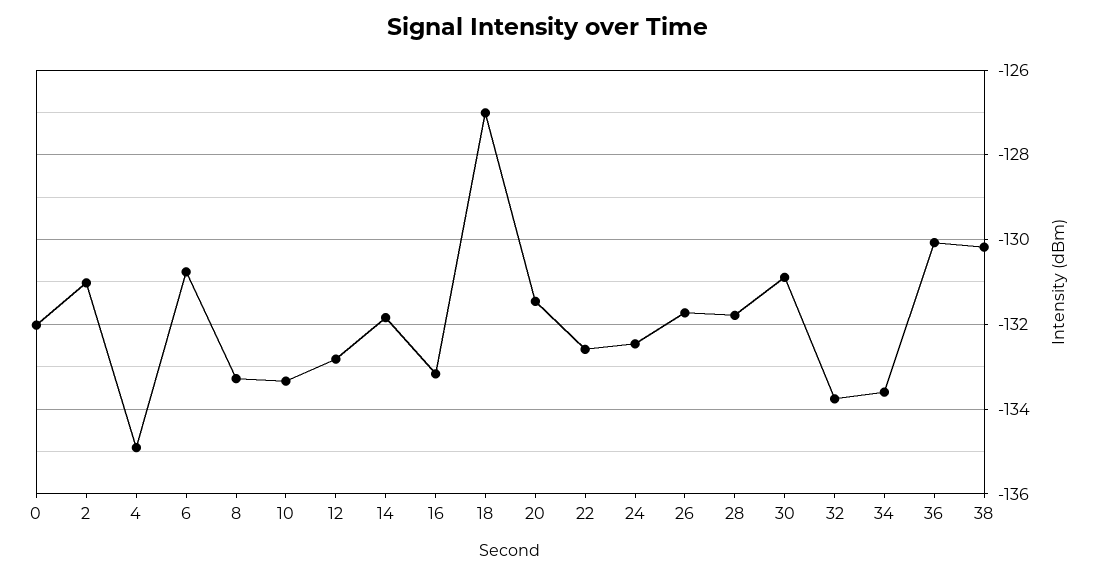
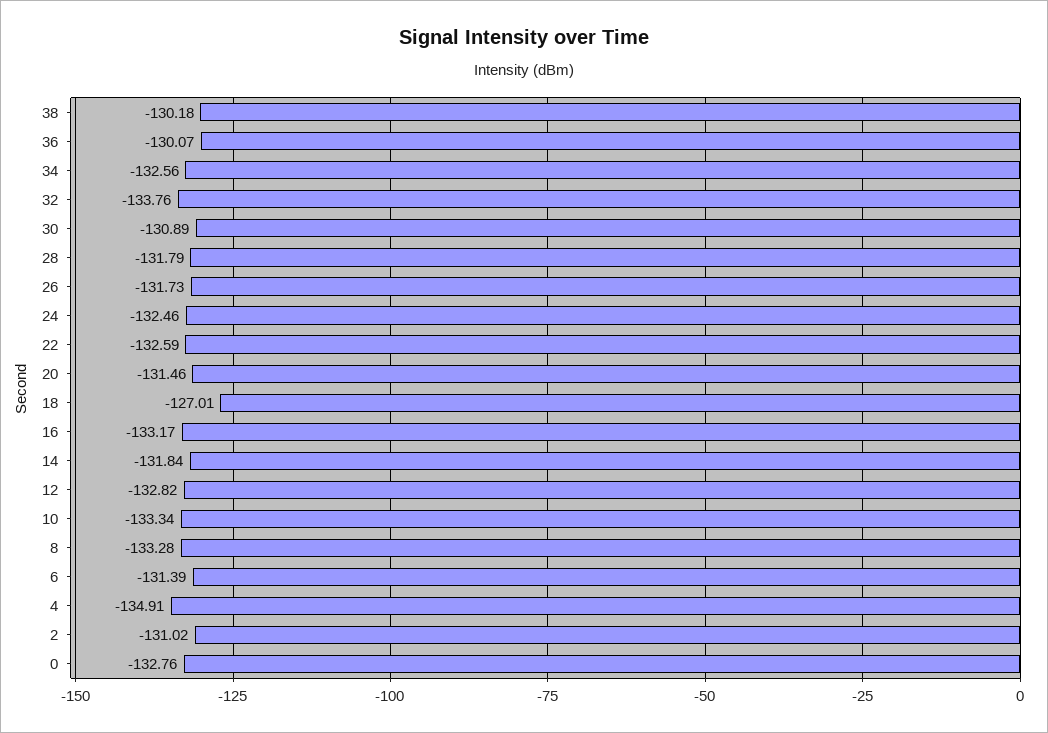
  {
-   "0": -132,
+   "0": -132.76,
    "2": -131.02,
    "4": -134.91,
-   "6": -130.8,
+   "6": -131.39,
    "8": -133.28,
    "10": -133.34,
    "12": -132.82,
    "14": -131.84,
    "16": -133.17,
    "18": -127.01,
    "20": -131.46,
    "22": -132.59,
    "24": -132.46,
    "26": -131.73,
    "28": -131.79,
    "30": -130.89,
    "32": -133.76,
-   "34": -133.6,
+   "34": -132.56,
    "36": -130.07,
    "38": -130.18
  }

